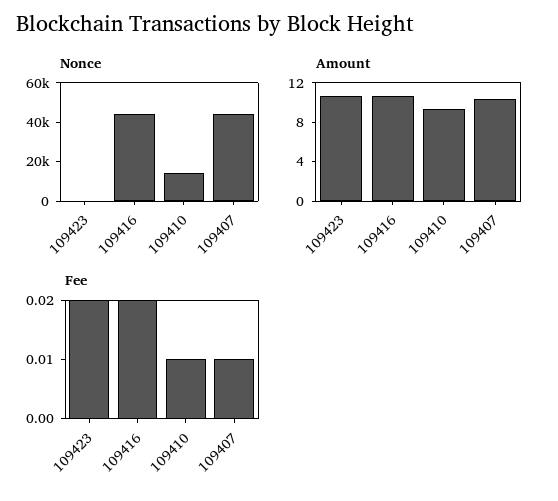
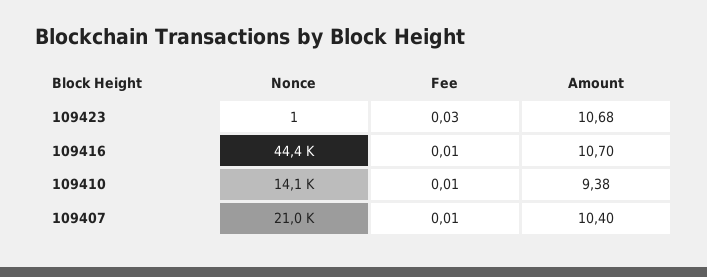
  {
    "Nonce": {
      "109423": 1,
      "109416": 44400,
      "109410": 14100,
-     "109407": 45000
+     "109407": 21000
    },
    "Amount": {
      "109423": 10.68,
      "109416": 10.7,
      "109410": 9.38,
      "109407": 10.4
    },
    "Fee": {
-     "109423": 0.02,
+     "109423": 0.03,
-     "109416": 0.02,
+     "109416": 0.01,
      "109410": 0.01,
      "109407": 0.01
    }
  }

